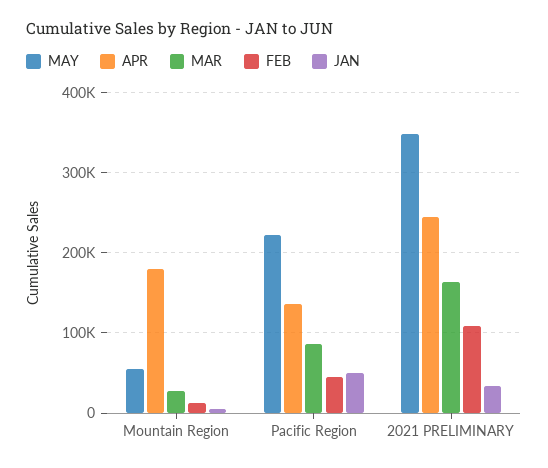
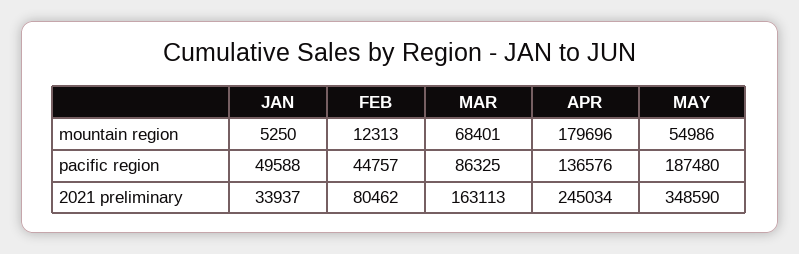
  {
    "MAY": {
      "Mountain Region": 54986,
-     "Pacific Region": 220000,
+     "Pacific Region": 187480,
      "2021 PRELIMINARY": 348590
    },
    "APR": {
      "Mountain Region": 179696,
      "Pacific Region": 136576,
      "2021 PRELIMINARY": 245034
    },
    "MAR": {
-     "Mountain Region": 30000,
+     "Mountain Region": 68401,
      "Pacific Region": 86325,
      "2021 PRELIMINARY": 163113
    },
    "FEB": {
      "Mountain Region": 12313,
      "Pacific Region": 44757,
-     "2021 PRELIMINARY": 110000
+     "2021 PRELIMINARY": 80462
    },
    "JAN": {
      "Mountain Region": 5250,
      "Pacific Region": 49588,
      "2021 PRELIMINARY": 33937
    }
  }

